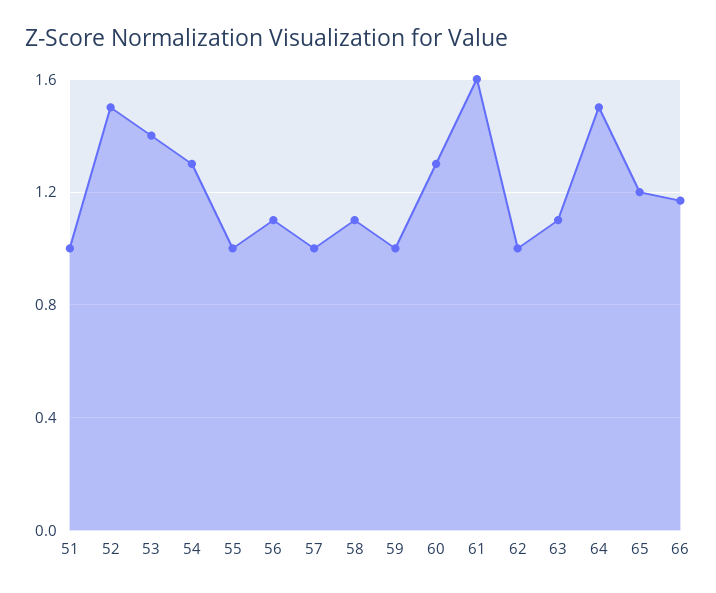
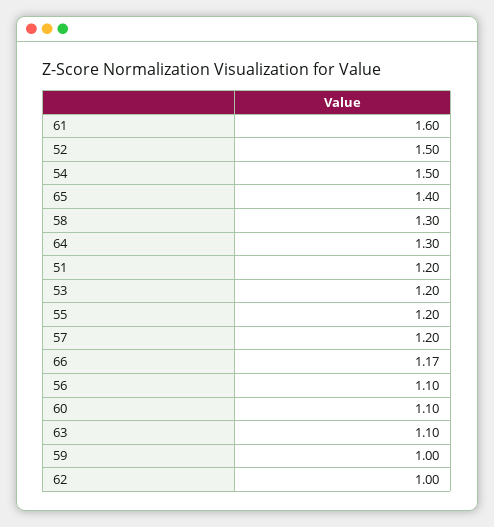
  {
-   "51": 1,
+   "51": 1.2,
    "52": 1.5,
-   "53": 1.4,
+   "53": 1.2,
-   "54": 1.3,
+   "54": 1.5,
-   "55": 1,
+   "55": 1.2,
    "56": 1.1,
-   "57": 1,
+   "57": 1.2,
-   "58": 1.1,
+   "58": 1.3,
    "59": 1,
-   "60": 1.3,
+   "60": 1.1,
    "61": 1.6,
    "62": 1,
    "63": 1.1,
-   "64": 1.5,
+   "64": 1.3,
-   "65": 1.2,
+   "65": 1.4,
    "66": 1.17
  }

